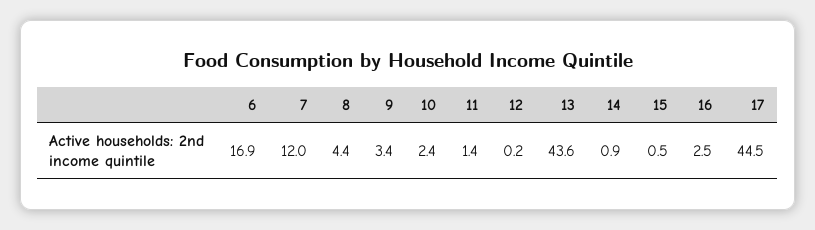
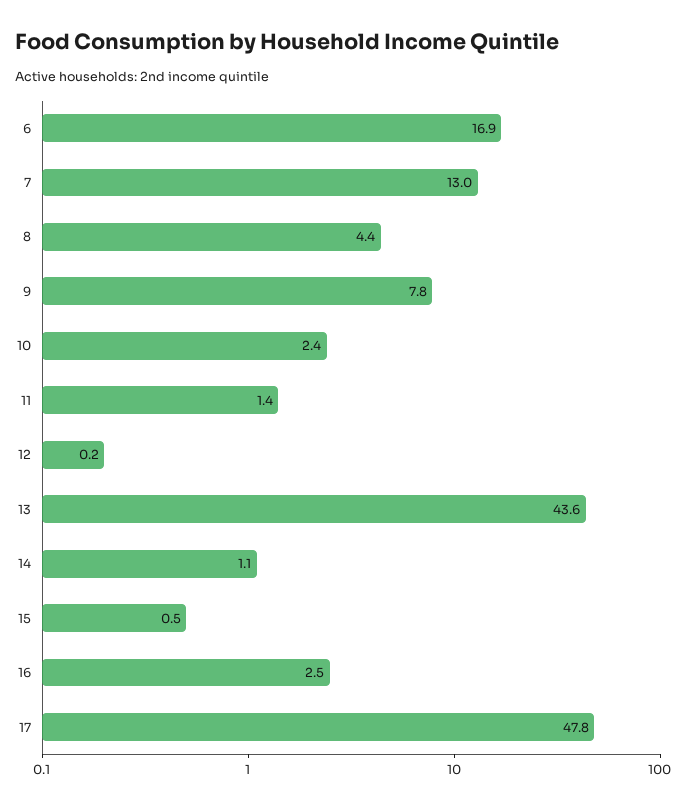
  {
    "6": 16.9,
-   "7": 12,
+   "7": 13,
    "8": 4.4,
-   "9": 3.4,
+   "9": 7.8,
    "10": 2.4,
    "11": 1.4,
    "12": 0.2,
    "13": 43.6,
-   "14": 0.9,
+   "14": 1.1,
    "15": 0.5,
    "16": 2.5,
-   "17": 44.5
+   "17": 47.8
  }

